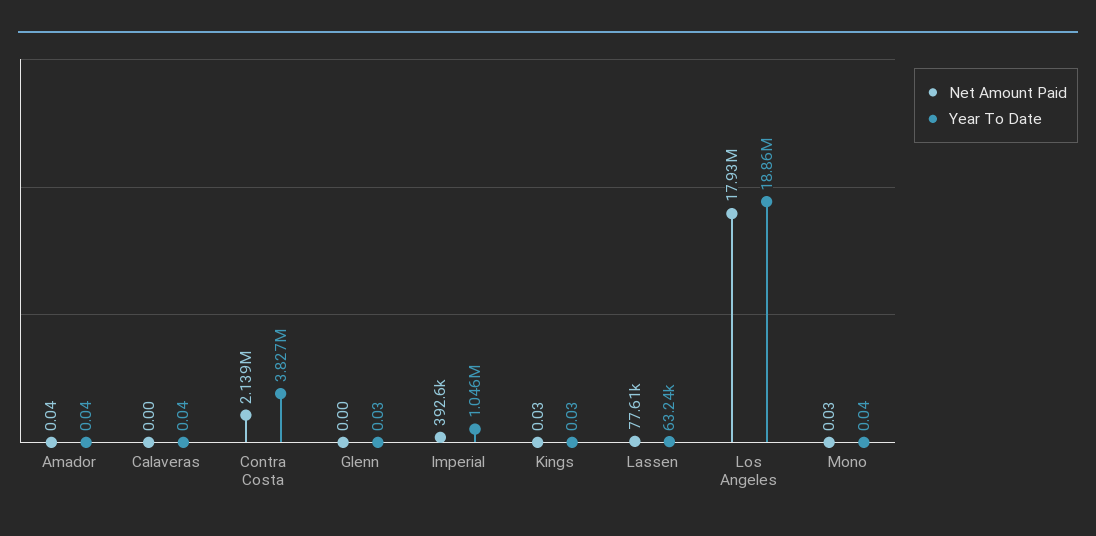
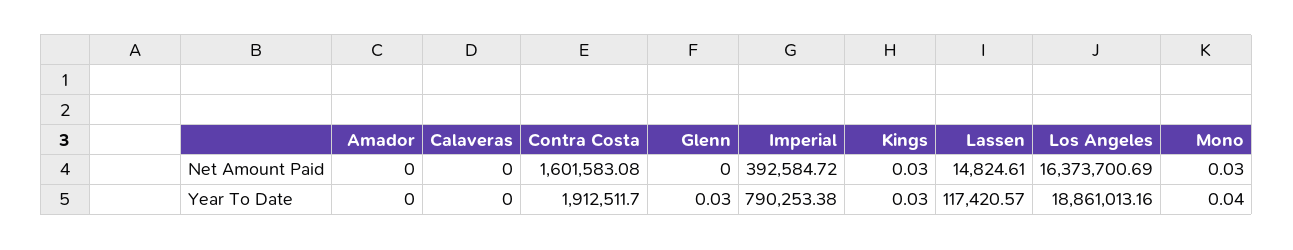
  {
    "Net Amount Paid": {
-     "Amador": 0.04,
+     "Amador": 0,
      "Calaveras": 0,
-     "Contra Costa": 2139000,
+     "Contra Costa": 1601583.08,
      "Glenn": 0,
      "Imperial": 392584.72,
      "Kings": 0.03,
-     "Lassen": 77610,
+     "Lassen": 14824.61,
-     "Los Angeles": 17930000,
+     "Los Angeles": 16373700.69,
      "Mono": 0.03
    },
    "Year To Date": {
-     "Amador": 0.04,
+     "Amador": 0,
-     "Calaveras": 0.04,
+     "Calaveras": 0,
-     "Contra Costa": 3827000,
+     "Contra Costa": 1912511.7,
      "Glenn": 0.03,
-     "Imperial": 1046000,
+     "Imperial": 790253.38,
      "Kings": 0.03,
-     "Lassen": 63240,
+     "Lassen": 117420.57,
      "Los Angeles": 18861013.16,
      "Mono": 0.04
    }
  }

